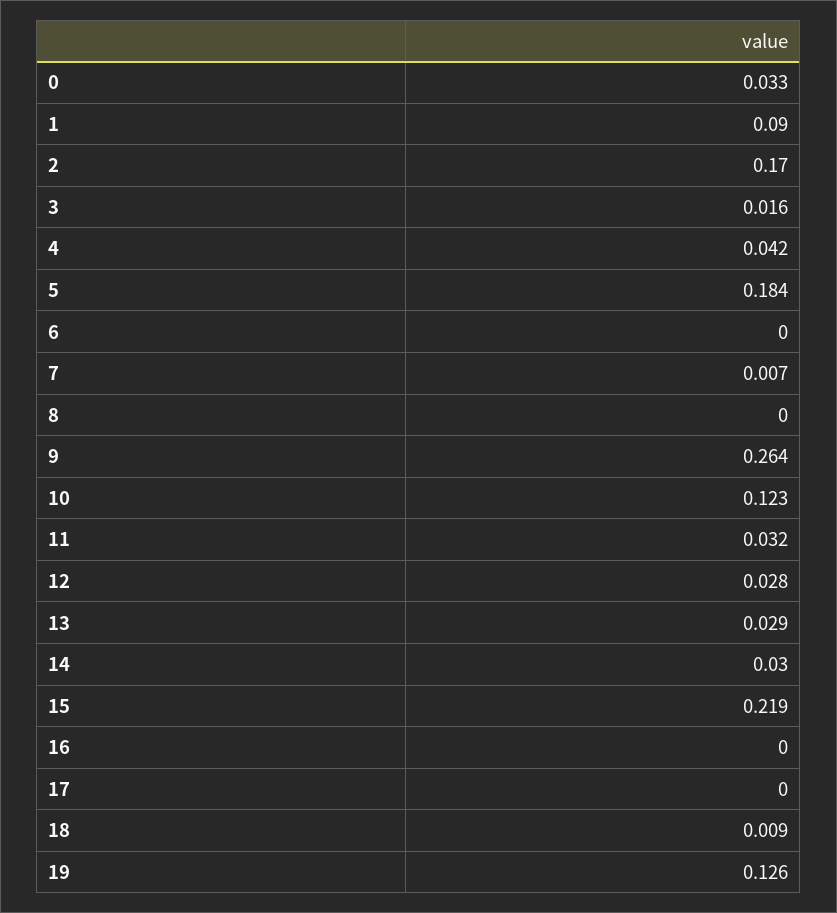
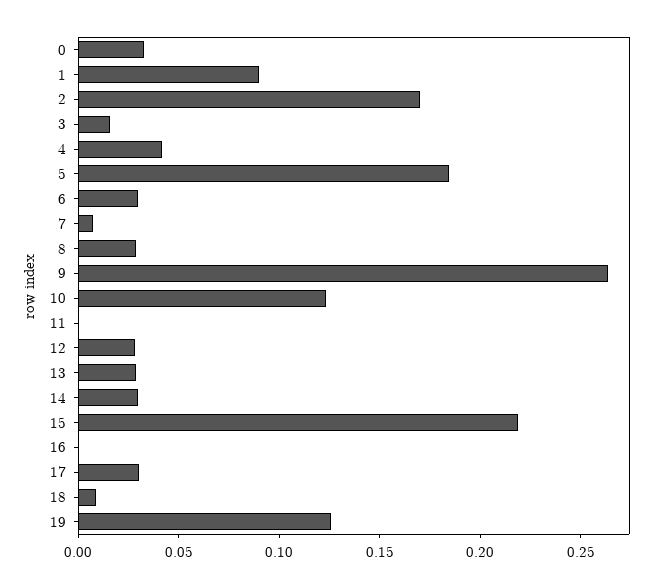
  {
    "0": 0.033,
    "1": 0.09,
    "2": 0.17,
    "3": 0.016,
    "4": 0.042,
    "5": 0.184,
-   "6": 0,
+   "6": 0.03,
    "7": 0.007,
-   "8": 0,
+   "8": 0.03,
    "9": 0.264,
    "10": 0.123,
-   "11": 0.032,
+   "11": 0,
    "12": 0.028,
    "13": 0.029,
    "14": 0.03,
    "15": 0.219,
    "16": 0,
-   "17": 0,
+   "17": 0.03,
    "18": 0.009,
    "19": 0.126
  }

